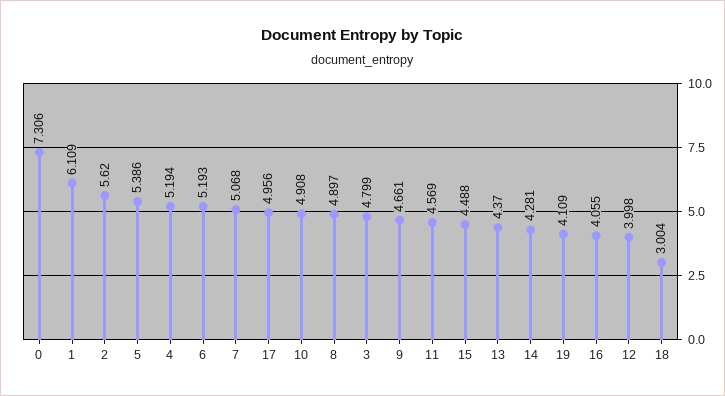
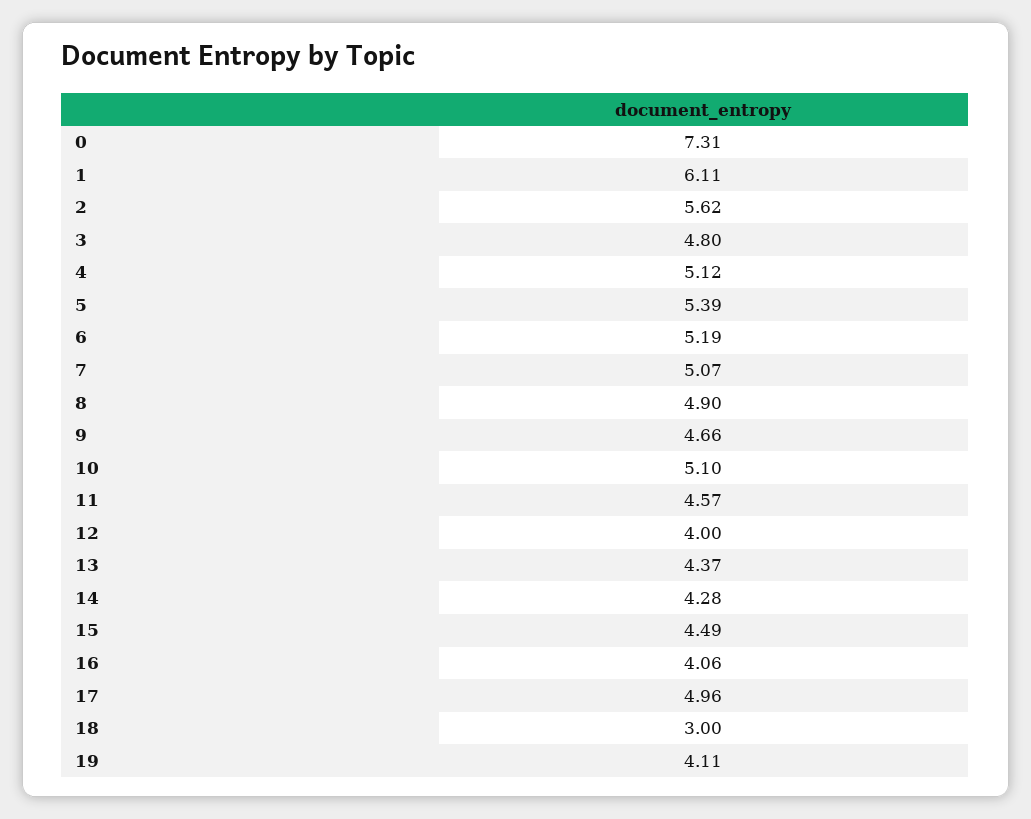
  {
    "0": 7.306,
    "1": 6.109,
    "2": 5.62,
    "5": 5.386,
-   "4": 5.194,
+   "4": 5.12,
    "6": 5.193,
    "7": 5.068,
    "17": 4.956,
-   "10": 4.908,
+   "10": 5.1,
    "8": 4.897,
    "3": 4.799,
    "9": 4.661,
    "11": 4.569,
    "15": 4.488,
    "13": 4.37,
    "14": 4.281,
    "19": 4.109,
    "16": 4.055,
    "12": 3.998,
    "18": 3.004
  }

